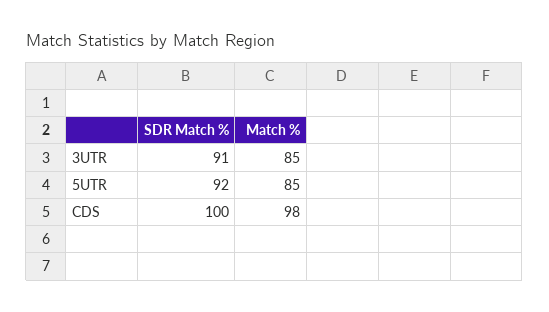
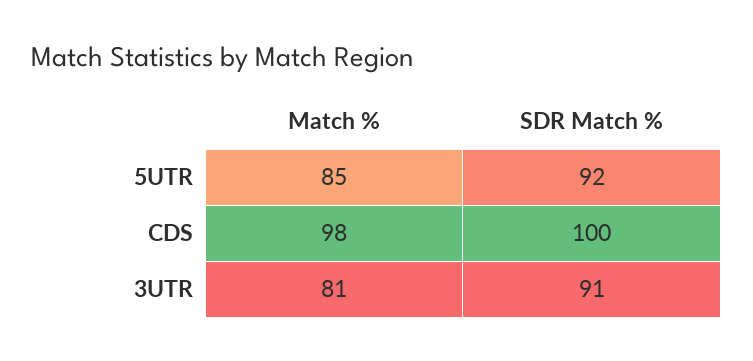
  {
    "SDR Match %": {
      "3UTR": 91,
      "5UTR": 92,
      "CDS": 100
    },
    "Match %": {
-     "3UTR": 85,
+     "3UTR": 81,
      "5UTR": 85,
      "CDS": 98
    }
  }

